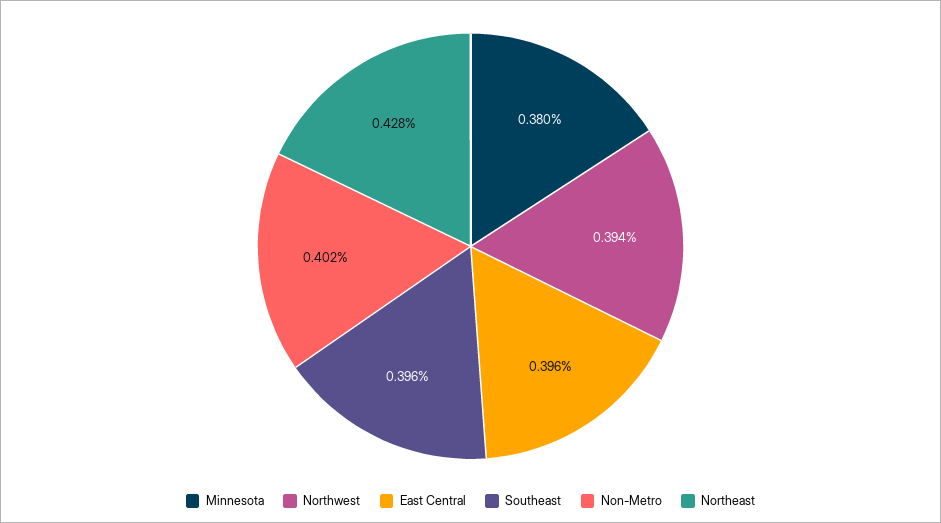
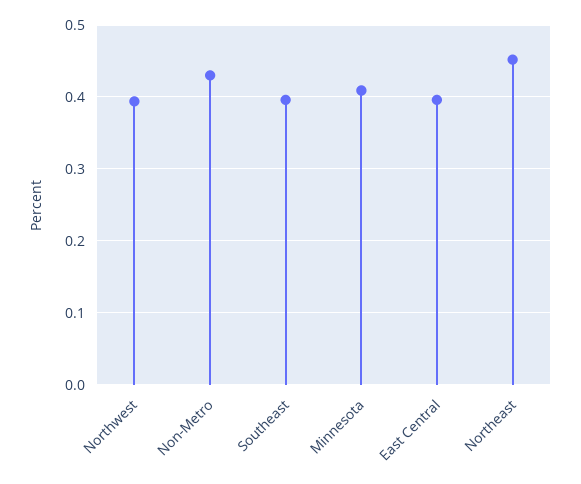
  {
-   "Minnesota": 0.38,
+   "Minnesota": 0.41,
    "Northwest": 0.394,
    "East Central": 0.396,
    "Southeast": 0.396,
-   "Non-Metro": 0.402,
+   "Non-Metro": 0.43,
-   "Northeast": 0.428
+   "Northeast": 0.45
  }

